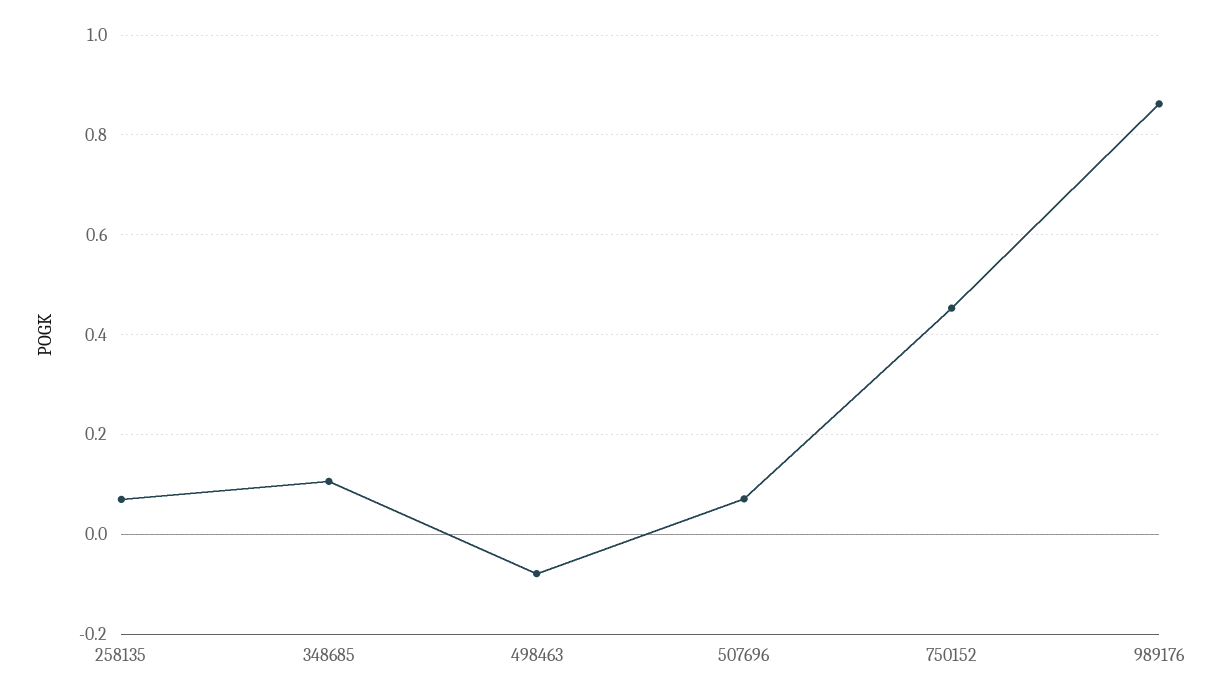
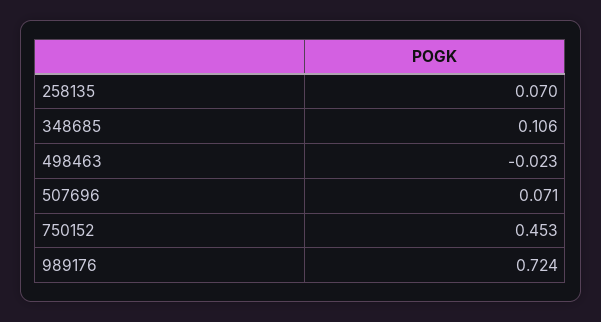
  {
    "258135": 0.07,
    "348685": 0.106,
-   "498463": -0.08,
+   "498463": -0.023,
    "507696": 0.071,
    "750152": 0.453,
-   "989176": 0.86
+   "989176": 0.724
  }

